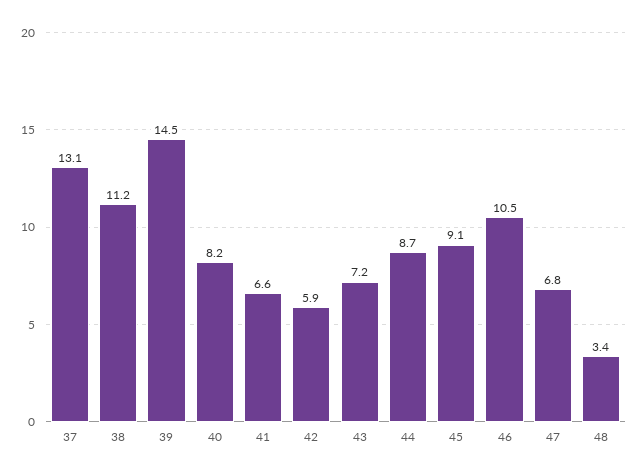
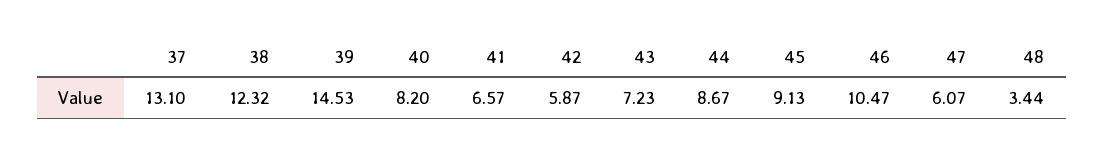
  {
    "37": 13.1,
-   "38": 11.2,
+   "38": 12.32,
    "39": 14.53,
    "40": 8.2,
    "41": 6.57,
    "42": 5.87,
    "43": 7.23,
    "44": 8.67,
    "45": 9.13,
    "46": 10.47,
-   "47": 6.8,
+   "47": 6.07,
    "48": 3.44
  }

